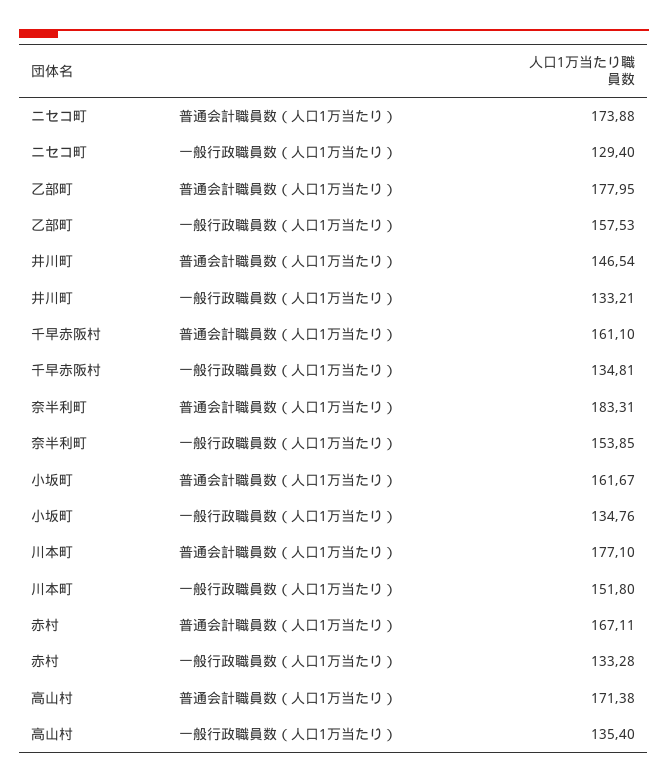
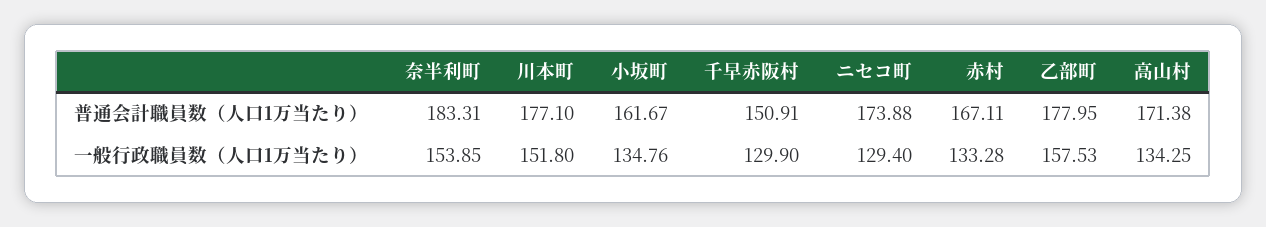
  {
    "ニセコ町": {
      "普通会計職員数（人口1万当たり）": 173.88,
      "一般行政職員数（人口1万当たり）": 129.4
    },
    "乙部町": {
      "普通会計職員数（人口1万当たり）": 177.95,
      "一般行政職員数（人口1万当たり）": 157.53
    },
-   "井川町": {
-     "普通会計職員数（人口1万当たり）": 146.54,
-     "一般行政職員数（人口1万当たり）": 133.21
-   },
    "千早赤阪村": {
-     "普通会計職員数（人口1万当たり）": 161.1,
+     "普通会計職員数（人口1万当たり）": 150.91,
-     "一般行政職員数（人口1万当たり）": 134.81
+     "一般行政職員数（人口1万当たり）": 129.9
    },
    "奈半利町": {
      "普通会計職員数（人口1万当たり）": 183.31,
      "一般行政職員数（人口1万当たり）": 153.85
    },
    "小坂町": {
      "普通会計職員数（人口1万当たり）": 161.67,
      "一般行政職員数（人口1万当たり）": 134.76
    },
    "川本町": {
      "普通会計職員数（人口1万当たり）": 177.1,
      "一般行政職員数（人口1万当たり）": 151.8
    },
    "赤村": {
      "普通会計職員数（人口1万当たり）": 167.11,
      "一般行政職員数（人口1万当たり）": 133.28
    },
    "高山村": {
      "普通会計職員数（人口1万当たり）": 171.38,
-     "一般行政職員数（人口1万当たり）": 135.4
+     "一般行政職員数（人口1万当たり）": 134.25
    }
  }

